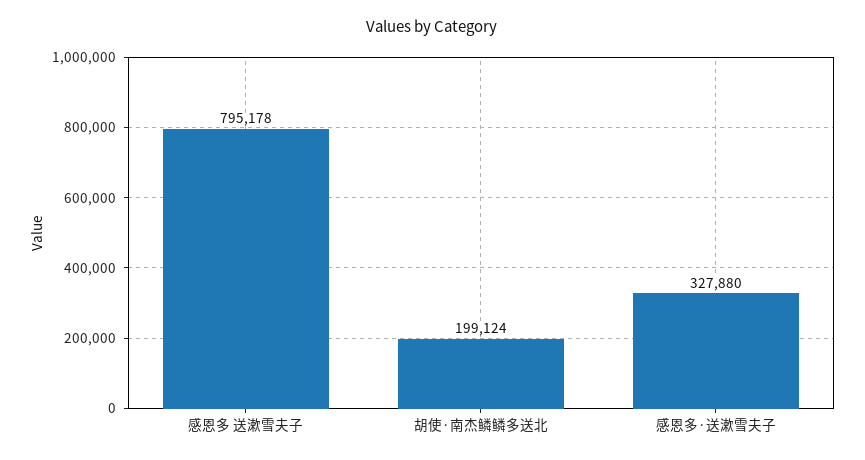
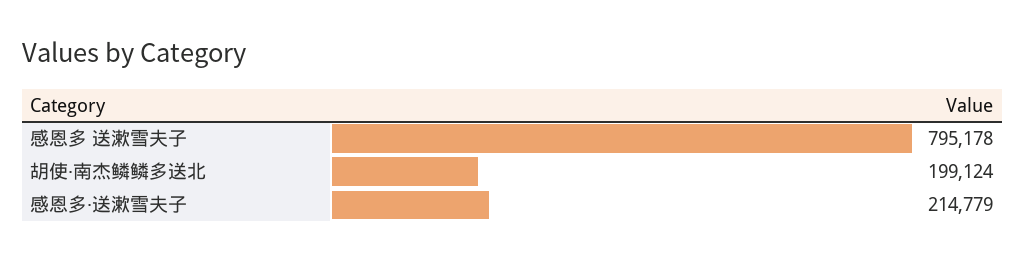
  {
    "感恩多 送漱雪夫子": 795178,
    "胡使·南杰鳞鳞多送北": 199124,
-   "感恩多·送漱雪夫子": 327880
+   "感恩多·送漱雪夫子": 214779
  }

